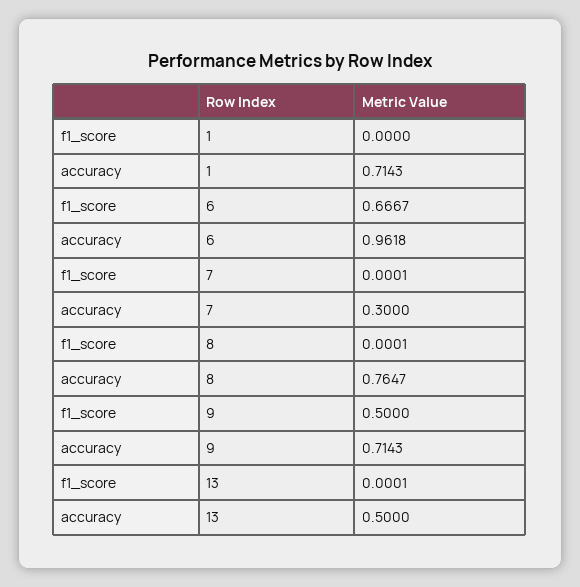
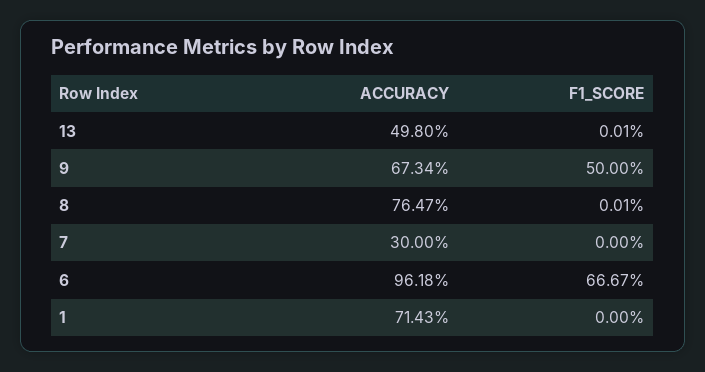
  {
    "f1_score": {
      "1": 0,
      "6": 0.6667,
-     "7": 0.0001,
+     "7": 0,
      "8": 0.0001,
      "9": 0.5,
      "13": 0.0001
    },
    "accuracy": {
      "1": 0.7143,
      "6": 0.9618,
      "7": 0.3,
      "8": 0.7647,
-     "9": 0.7143,
+     "9": 0.6734,
-     "13": 0.5
+     "13": 0.498
    }
  }

